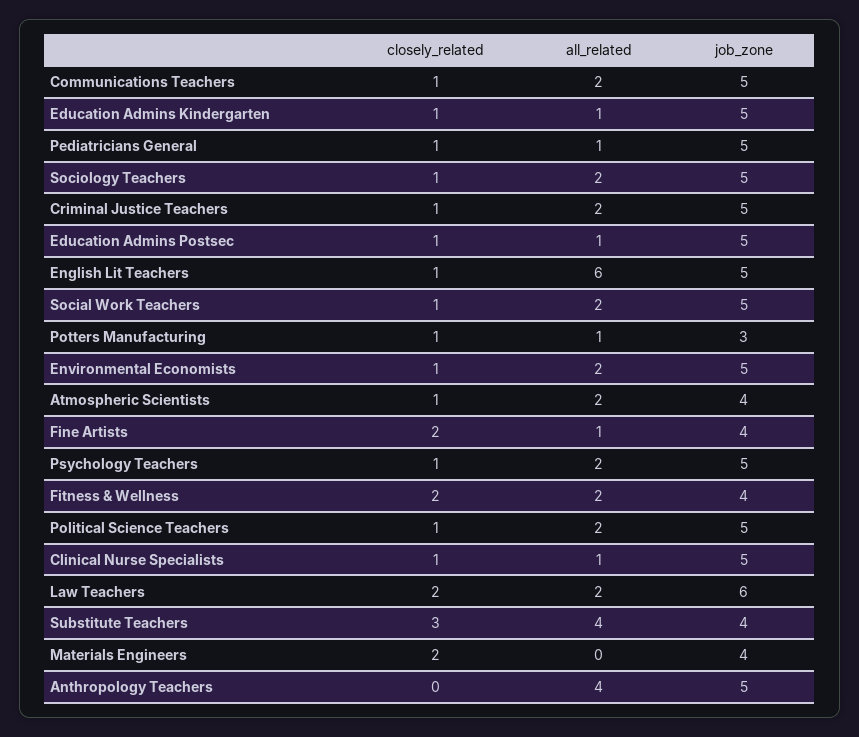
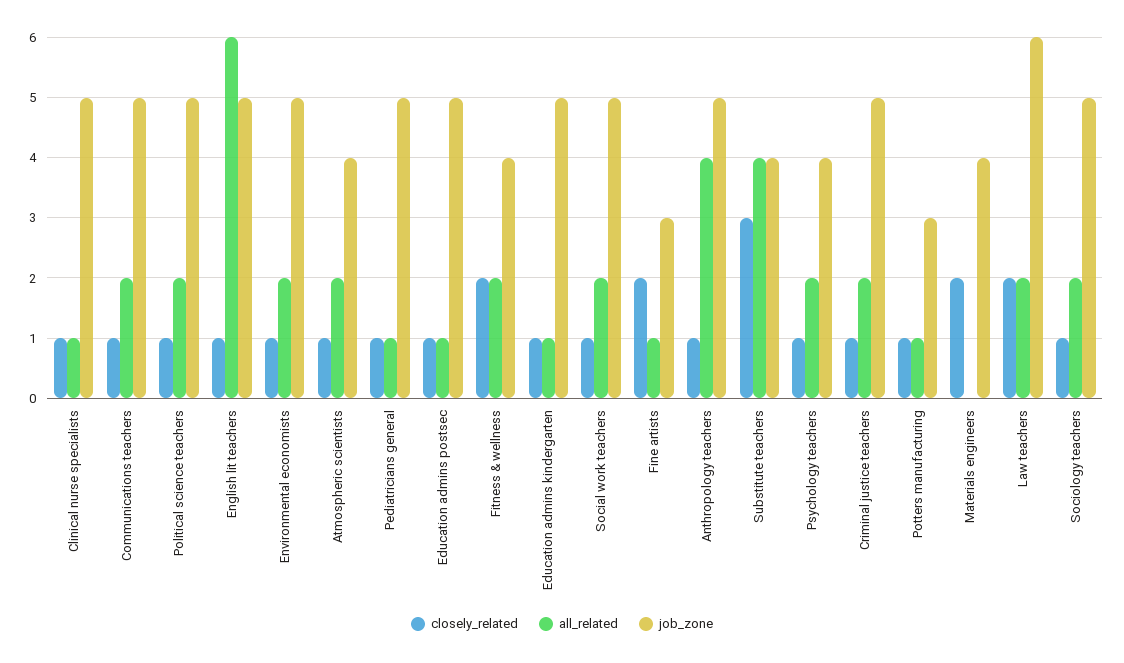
  {
    "closely_related": {
      "Communications Teachers": 1,
      "Education Admins Kindergarten": 1,
      "Pediatricians General": 1,
      "Sociology Teachers": 1,
      "Criminal Justice Teachers": 1,
      "Education Admins Postsec": 1,
      "English Lit Teachers": 1,
      "Social Work Teachers": 1,
      "Potters Manufacturing": 1,
      "Environmental Economists": 1,
      "Atmospheric Scientists": 1,
      "Fine Artists": 2,
      "Psychology Teachers": 1,
      "Fitness & Wellness": 2,
      "Political Science Teachers": 1,
      "Clinical Nurse Specialists": 1,
      "Law Teachers": 2,
      "Substitute Teachers": 3,
      "Materials Engineers": 2,
-     "Anthropology Teachers": 0
+     "Anthropology Teachers": 1
    },
    "all_related": {
      "Communications Teachers": 2,
      "Education Admins Kindergarten": 1,
      "Pediatricians General": 1,
      "Sociology Teachers": 2,
      "Criminal Justice Teachers": 2,
      "Education Admins Postsec": 1,
      "English Lit Teachers": 6,
      "Social Work Teachers": 2,
      "Potters Manufacturing": 1,
      "Environmental Economists": 2,
      "Atmospheric Scientists": 2,
      "Fine Artists": 1,
      "Psychology Teachers": 2,
      "Fitness & Wellness": 2,
      "Political Science Teachers": 2,
      "Clinical Nurse Specialists": 1,
      "Law Teachers": 2,
      "Substitute Teachers": 4,
      "Materials Engineers": 0,
      "Anthropology Teachers": 4
    },
    "job_zone": {
      "Communications Teachers": 5,
      "Education Admins Kindergarten": 5,
      "Pediatricians General": 5,
      "Sociology Teachers": 5,
      "Criminal Justice Teachers": 5,
      "Education Admins Postsec": 5,
      "English Lit Teachers": 5,
      "Social Work Teachers": 5,
      "Potters Manufacturing": 3,
      "Environmental Economists": 5,
      "Atmospheric Scientists": 4,
-     "Fine Artists": 4,
+     "Fine Artists": 3,
-     "Psychology Teachers": 5,
+     "Psychology Teachers": 4,
      "Fitness & Wellness": 4,
      "Political Science Teachers": 5,
      "Clinical Nurse Specialists": 5,
      "Law Teachers": 6,
      "Substitute Teachers": 4,
      "Materials Engineers": 4,
      "Anthropology Teachers": 5
    }
  }

